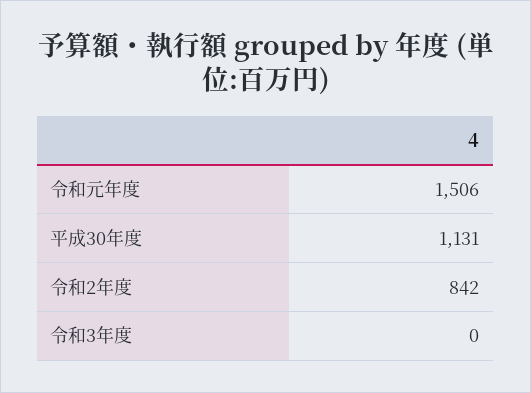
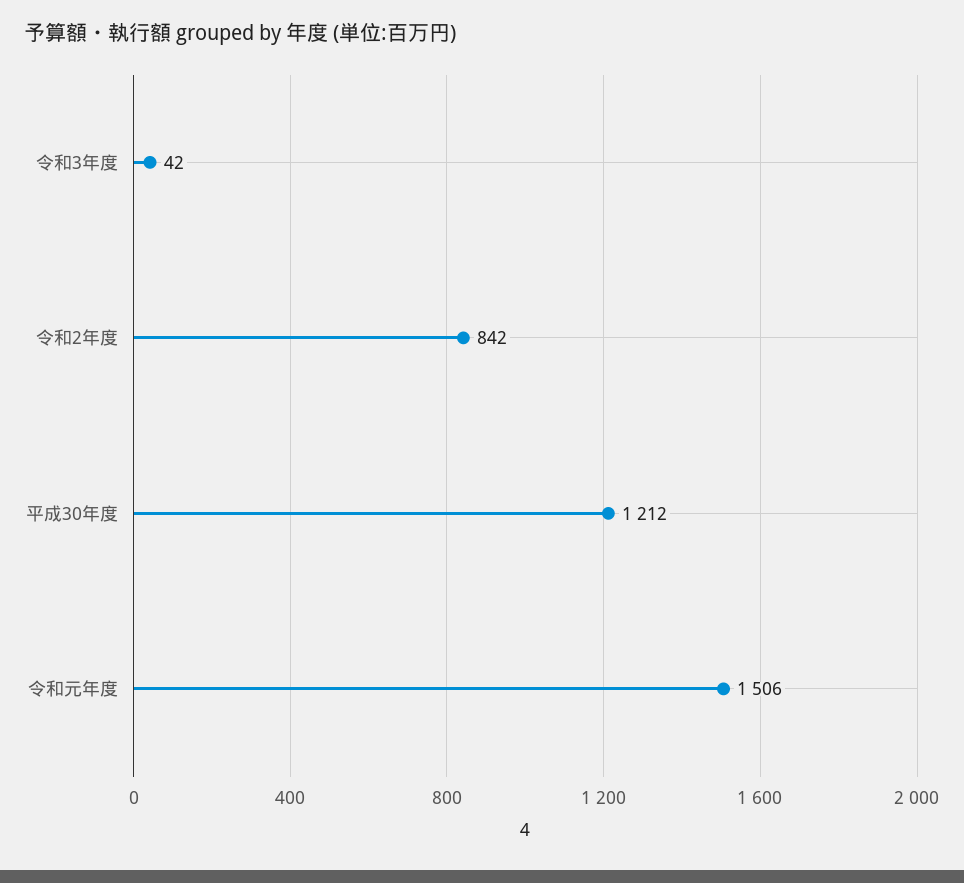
  {
    "令和元年度": 1506,
-   "平成30年度": 1131,
+   "平成30年度": 1212,
    "令和2年度": 842,
-   "令和3年度": 0
+   "令和3年度": 42
  }

